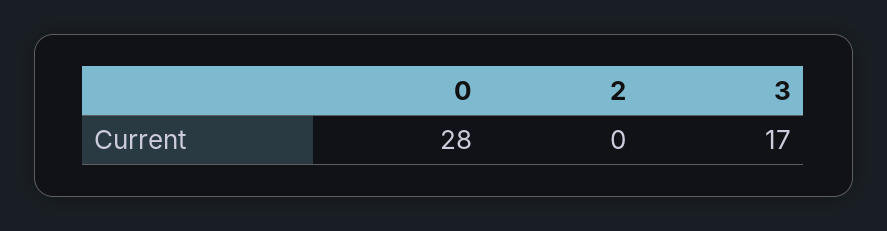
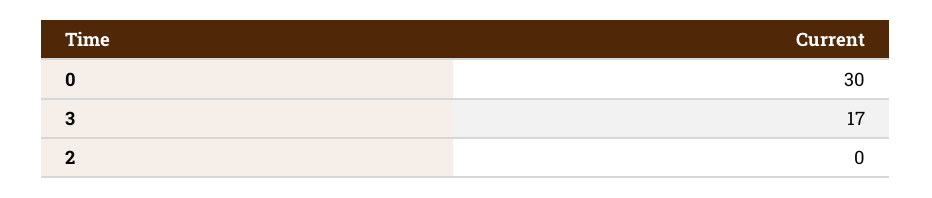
  {
-   "0": 28,
+   "0": 30,
    "2": 0,
    "3": 17
  }

